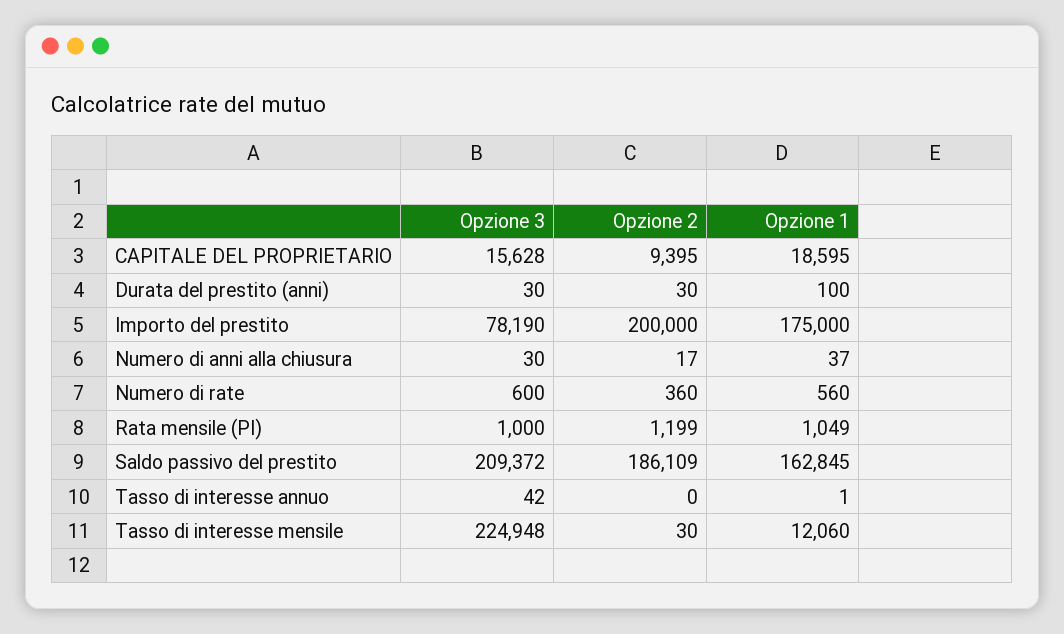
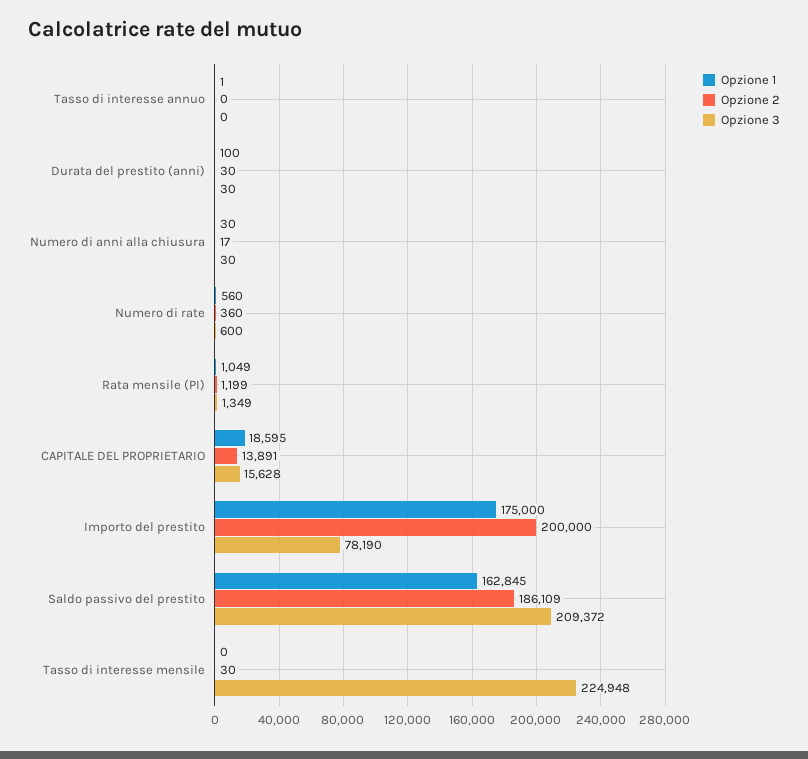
  {
    "Opzione 3": {
      "CAPITALE DEL PROPRIETARIO": 15628,
      "Durata del prestito (anni)": 30,
      "Importo del prestito": 78190,
      "Numero di anni alla chiusura": 30,
      "Numero di rate": 600,
-     "Rata mensile (PI)": 1000,
+     "Rata mensile (PI)": 1349,
      "Saldo passivo del prestito": 209372,
-     "Tasso di interesse annuo": 42,
+     "Tasso di interesse annuo": 0,
      "Tasso di interesse mensile": 224948
    },
    "Opzione 2": {
-     "CAPITALE DEL PROPRIETARIO": 9395,
+     "CAPITALE DEL PROPRIETARIO": 13891,
      "Durata del prestito (anni)": 30,
      "Importo del prestito": 200000,
      "Numero di anni alla chiusura": 17,
      "Numero di rate": 360,
      "Rata mensile (PI)": 1199,
      "Saldo passivo del prestito": 186109,
      "Tasso di interesse annuo": 0,
      "Tasso di interesse mensile": 30
    },
    "Opzione 1": {
      "CAPITALE DEL PROPRIETARIO": 18595,
      "Durata del prestito (anni)": 100,
      "Importo del prestito": 175000,
-     "Numero di anni alla chiusura": 37,
+     "Numero di anni alla chiusura": 30,
      "Numero di rate": 560,
      "Rata mensile (PI)": 1049,
      "Saldo passivo del prestito": 162845,
      "Tasso di interesse annuo": 1,
-     "Tasso di interesse mensile": 12060
+     "Tasso di interesse mensile": 0
    }
  }

